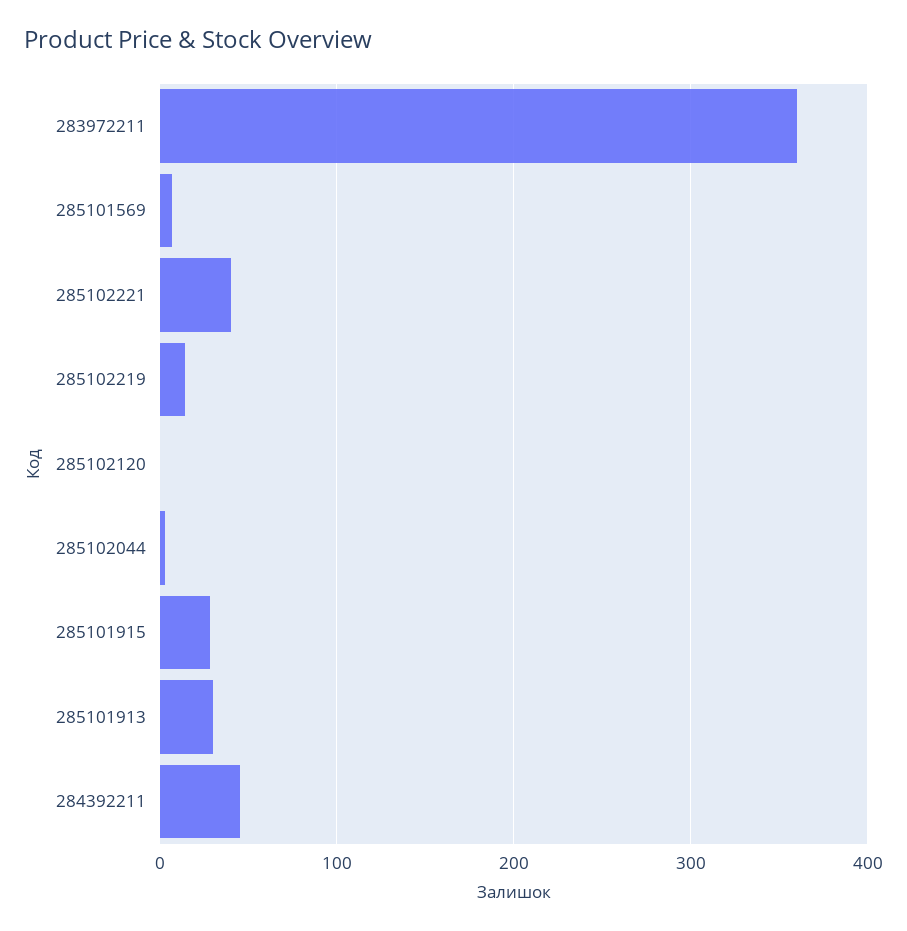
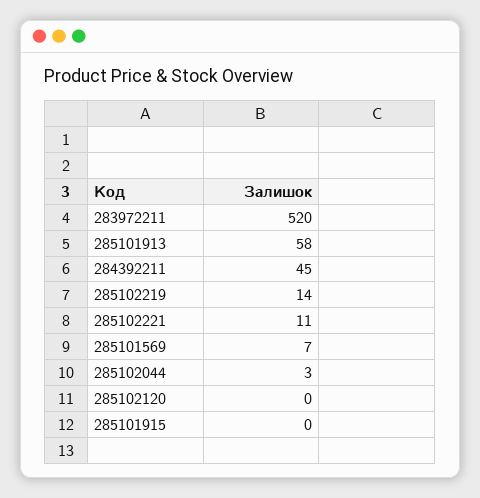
  {
-   "283972211": 360,
+   "283972211": 520,
    "285101569": 7,
-   "285102221": 40,
+   "285102221": 11,
    "285102219": 14,
    "285102120": 0,
    "285102044": 3,
-   "285101915": 30,
+   "285101915": 0,
-   "285101913": 30,
+   "285101913": 58,
    "284392211": 45
  }

